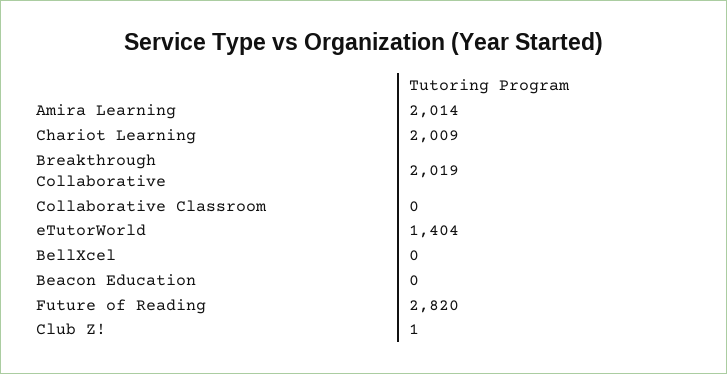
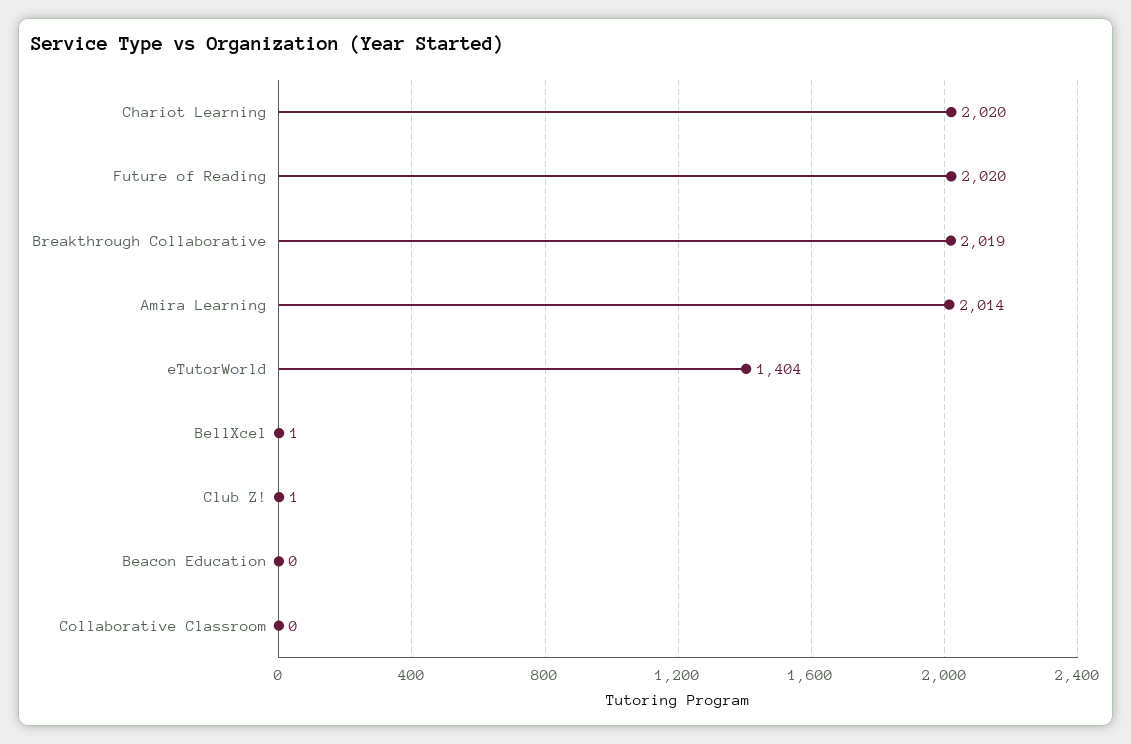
  {
    "Amira Learning": 2014,
-   "Chariot Learning": 2009,
+   "Chariot Learning": 2020,
    "Breakthrough Collaborative": 2019,
    "Collaborative Classroom": 0,
    "eTutorWorld": 1404,
-   "BellXcel": 0,
+   "BellXcel": 1,
    "Beacon Education": 0,
-   "Future of Reading": 2820,
+   "Future of Reading": 2020,
    "Club Z!": 1
  }

